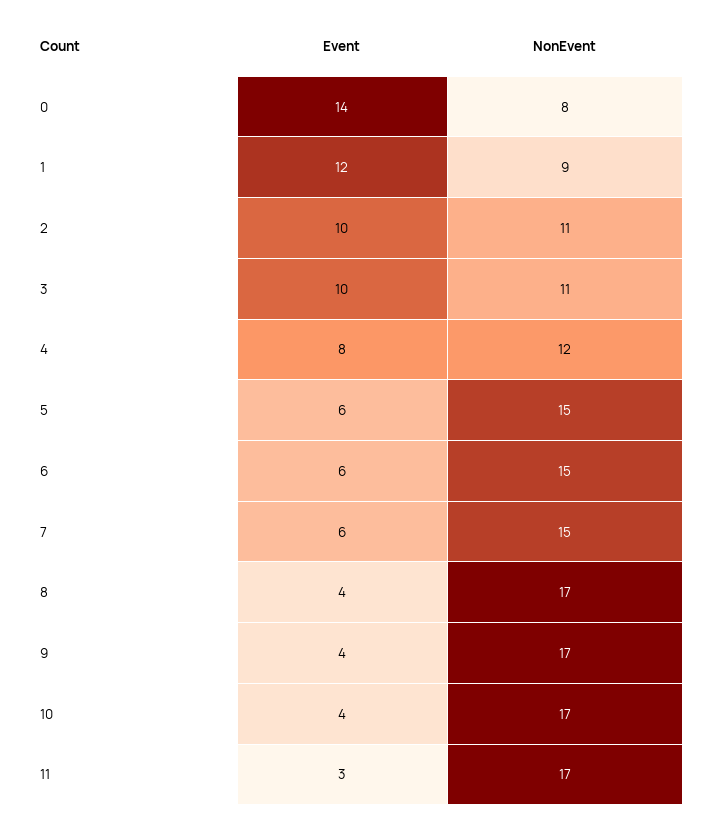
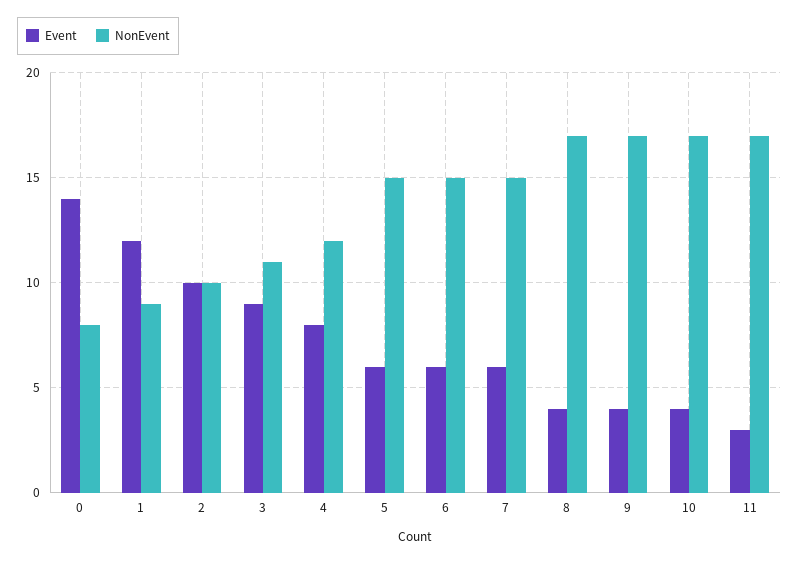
  {
    "Event": {
      "0": 14,
      "1": 12,
      "2": 10,
-     "3": 10,
+     "3": 9,
      "4": 8,
      "5": 6,
      "6": 6,
      "7": 6,
      "8": 4,
      "9": 4,
      "10": 4,
      "11": 3
    },
    "NonEvent": {
      "0": 8,
      "1": 9,
-     "2": 11,
+     "2": 10,
      "3": 11,
      "4": 12,
      "5": 15,
      "6": 15,
      "7": 15,
      "8": 17,
      "9": 17,
      "10": 17,
      "11": 17
    }
  }

